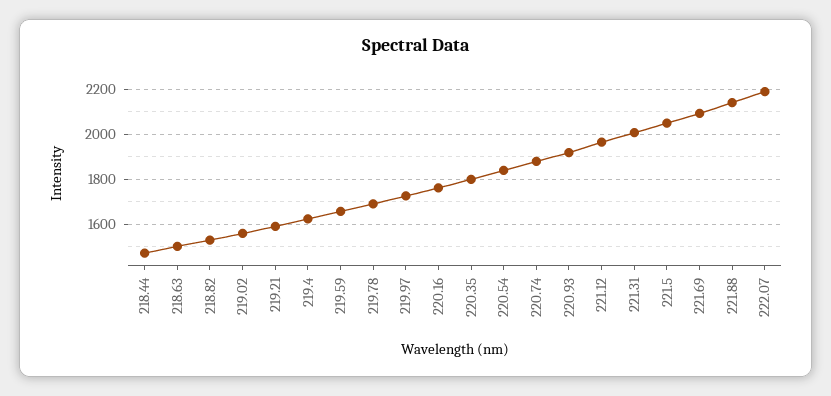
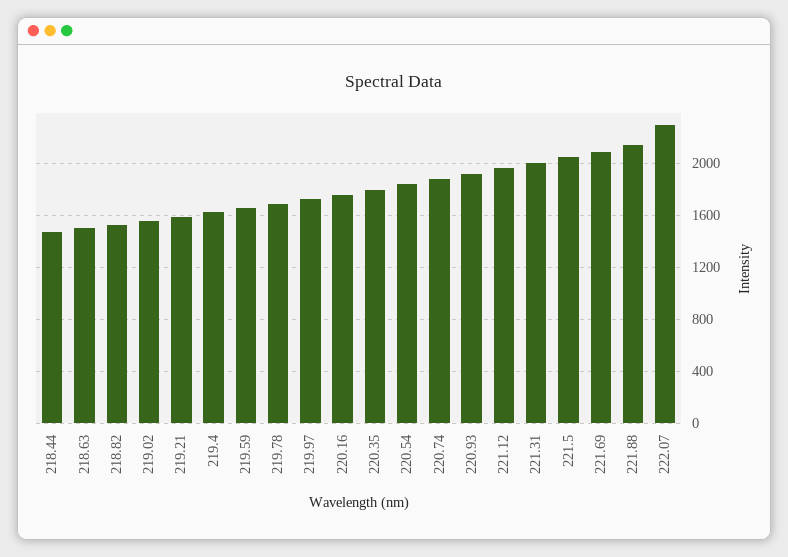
  {
    "218.44": 1450,
    "218.63": 1500,
    "218.82": 1550,
    "219.02": 1550,
    "219.21": 1600,
    "219.4": 1600,
    "219.59": 1650,
    "219.78": 1700,
    "219.97": 1750,
    "220.16": 1750,
    "220.35": 1800,
    "220.54": 1850,
    "220.74": 1900,
    "220.93": 1900,
    "221.12": 1950,
    "221.31": 2000,
    "221.5": 2050,
    "221.69": 2100,
    "221.88": 2150,
-   "222.07": 2200
+   "222.07": 2300
  }

